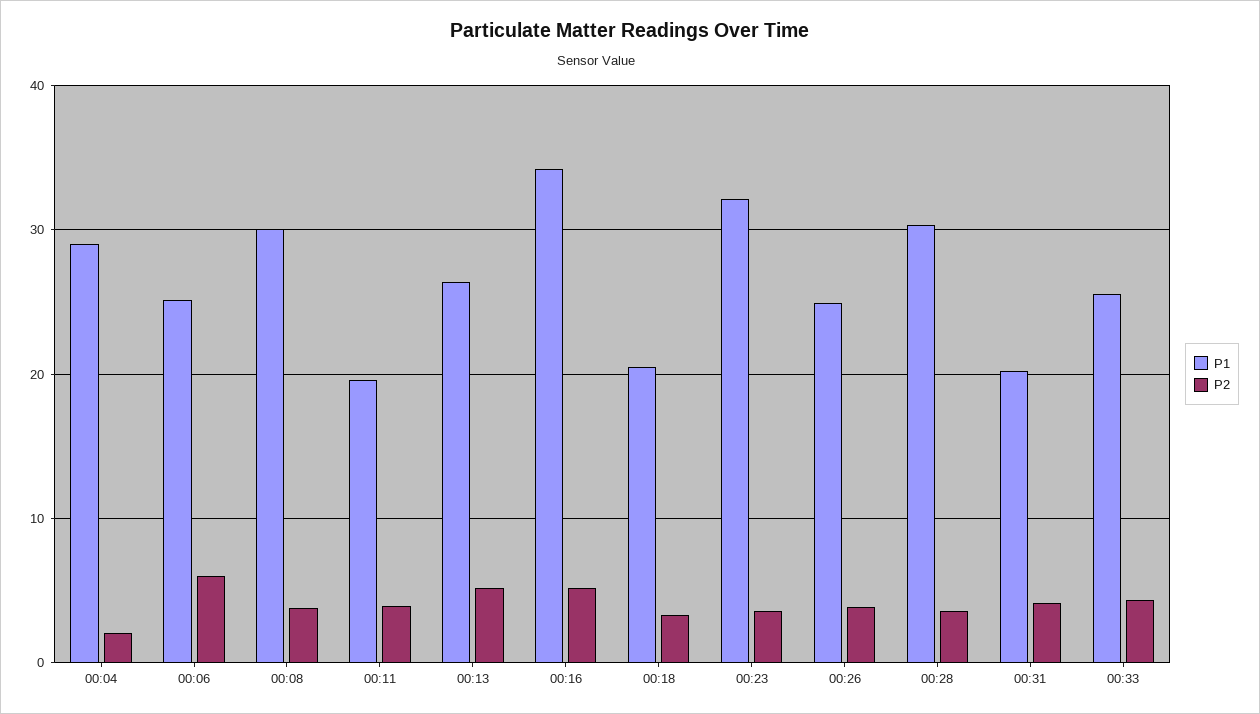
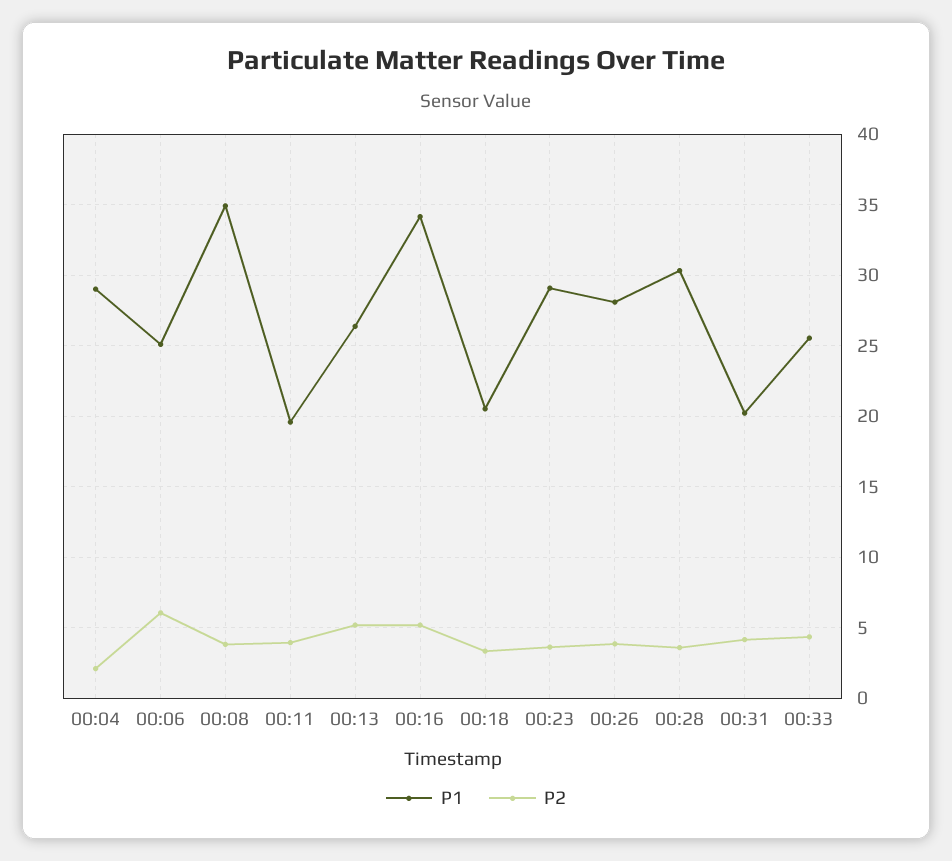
  {
    "P1": {
      "00:04": 29,
      "00:06": 25,
-     "00:08": 30,
+     "00:08": 35,
      "00:11": 19.5,
      "00:13": 26.5,
      "00:16": 34,
      "00:18": 20.5,
-     "00:23": 32,
+     "00:23": 29,
-     "00:26": 25,
+     "00:26": 28,
      "00:28": 30.5,
      "00:31": 20,
      "00:33": 25.5
    },
    "P2": {
      "00:04": 2,
      "00:06": 6,
      "00:08": 4,
      "00:11": 4,
      "00:13": 5,
      "00:16": 5,
      "00:18": 3.5,
      "00:23": 3.5,
      "00:26": 4,
      "00:28": 3.5,
      "00:31": 4,
      "00:33": 4.5
    }
  }

